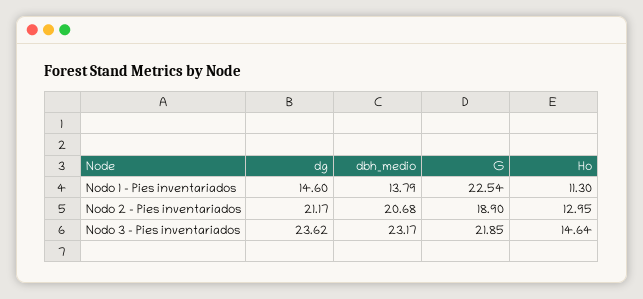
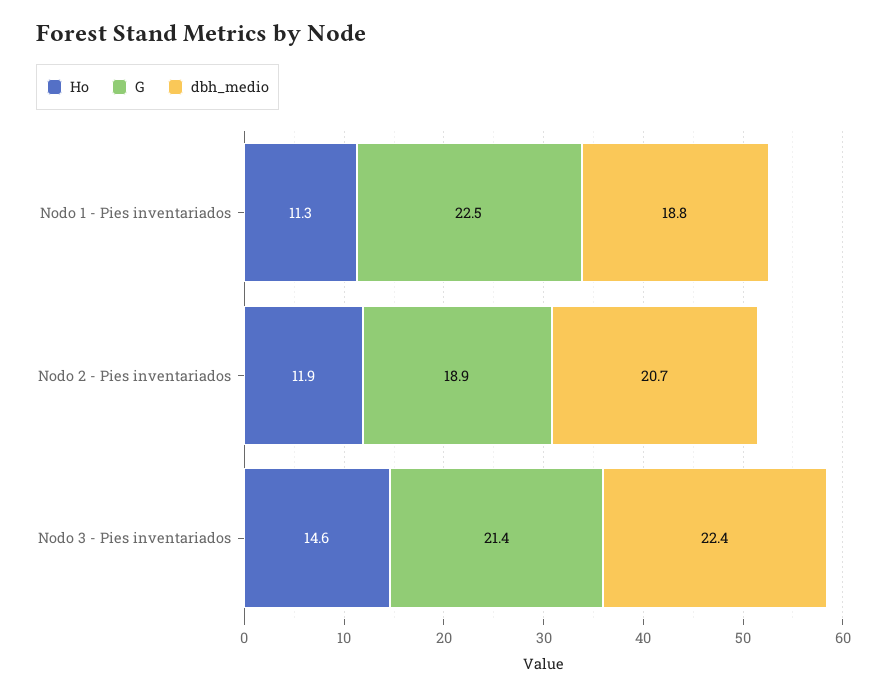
  {
-   "dg": {
-     "Nodo 1 - Pies inventariados": 14.6,
-     "Nodo 2 - Pies inventariados": 21.17,
-     "Nodo 3 - Pies inventariados": 23.62
-   },
    "dbh_medio": {
-     "Nodo 1 - Pies inventariados": 13.79,
+     "Nodo 1 - Pies inventariados": 18.8,
      "Nodo 2 - Pies inventariados": 20.68,
-     "Nodo 3 - Pies inventariados": 23.17
+     "Nodo 3 - Pies inventariados": 22.4
    },
    "G": {
      "Nodo 1 - Pies inventariados": 22.54,
      "Nodo 2 - Pies inventariados": 18.9,
-     "Nodo 3 - Pies inventariados": 21.85
+     "Nodo 3 - Pies inventariados": 21.4
    },
    "Ho": {
      "Nodo 1 - Pies inventariados": 11.3,
-     "Nodo 2 - Pies inventariados": 12.95,
+     "Nodo 2 - Pies inventariados": 11.9,
      "Nodo 3 - Pies inventariados": 14.64
    }
  }

